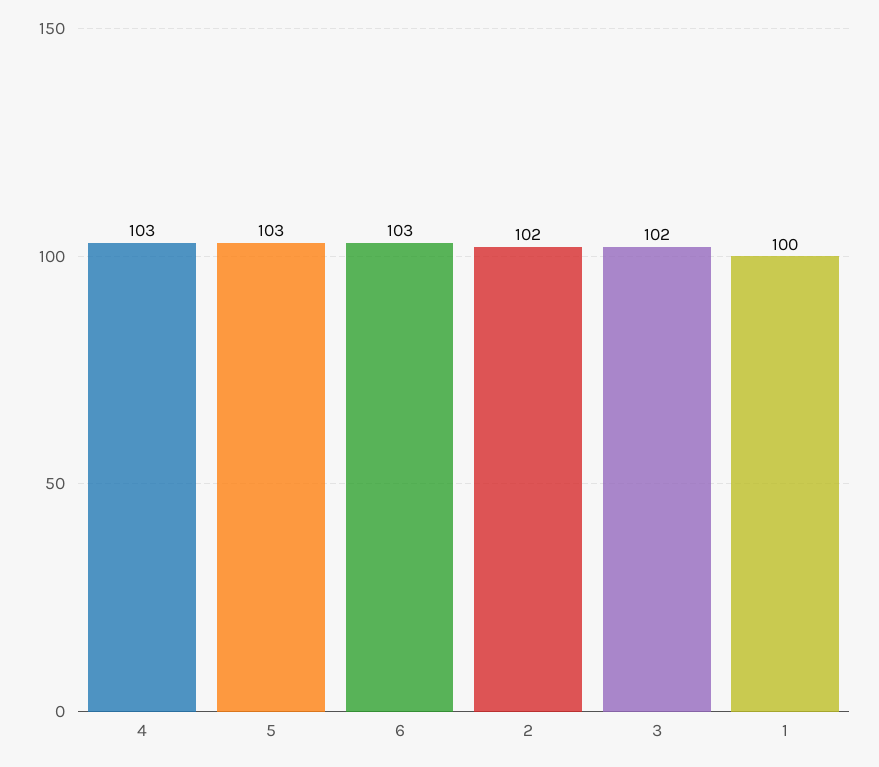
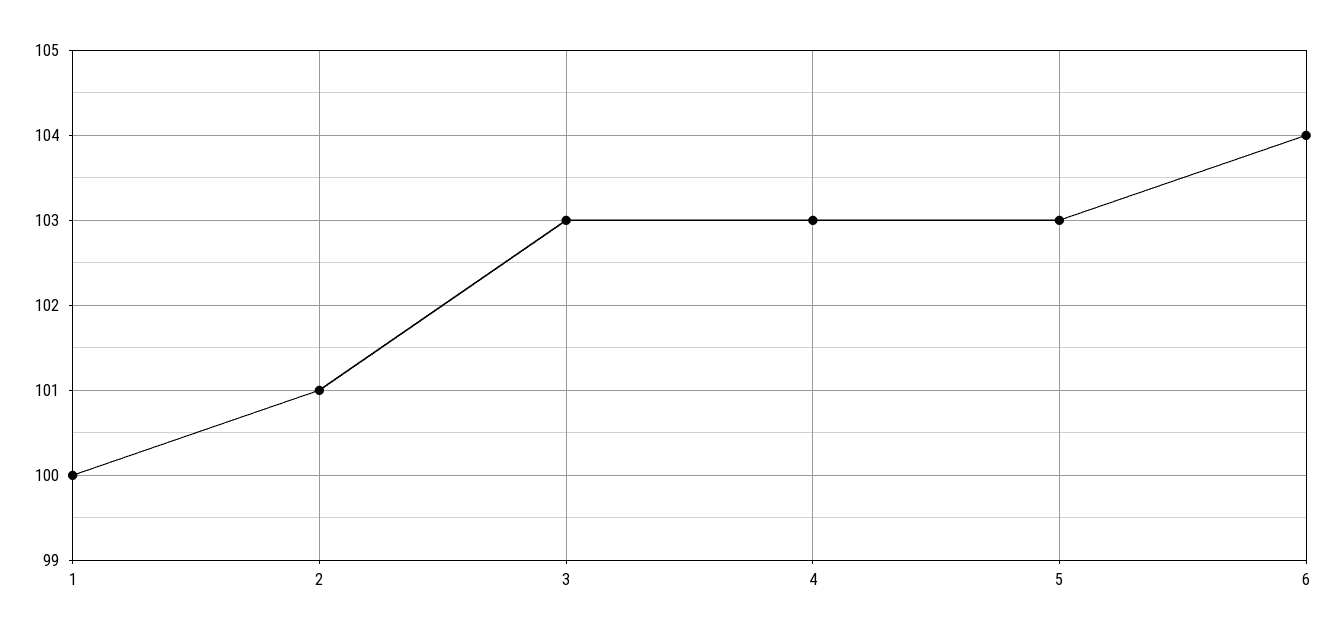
  {
    "4": 103,
    "5": 103,
-   "6": 103,
+   "6": 104,
-   "2": 102,
+   "2": 101,
-   "3": 102,
+   "3": 103,
    "1": 100
  }

